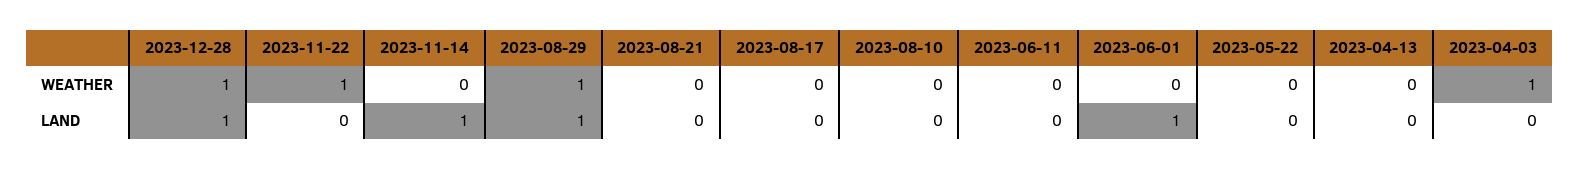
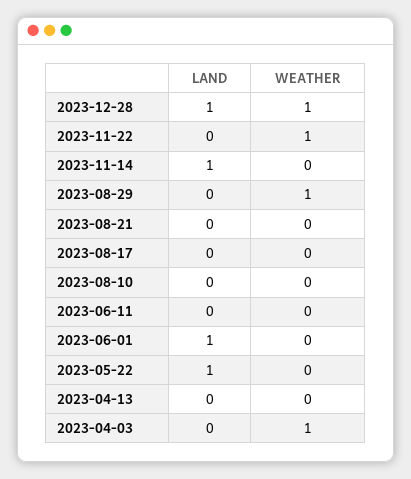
  {
    "2023-12-28": {
      "WEATHER": 1,
      "LAND": 1
    },
    "2023-11-22": {
      "WEATHER": 1,
      "LAND": 0
    },
    "2023-11-14": {
      "WEATHER": 0,
      "LAND": 1
    },
    "2023-08-29": {
      "WEATHER": 1,
-     "LAND": 1
+     "LAND": 0
    },
    "2023-08-21": {
      "WEATHER": 0,
      "LAND": 0
    },
    "2023-08-17": {
      "WEATHER": 0,
      "LAND": 0
    },
    "2023-08-10": {
      "WEATHER": 0,
      "LAND": 0
    },
    "2023-06-11": {
      "WEATHER": 0,
      "LAND": 0
    },
    "2023-06-01": {
      "WEATHER": 0,
      "LAND": 1
    },
    "2023-05-22": {
      "WEATHER": 0,
-     "LAND": 0
+     "LAND": 1
    },
    "2023-04-13": {
      "WEATHER": 0,
      "LAND": 0
    },
    "2023-04-03": {
      "WEATHER": 1,
      "LAND": 0
    }
  }

